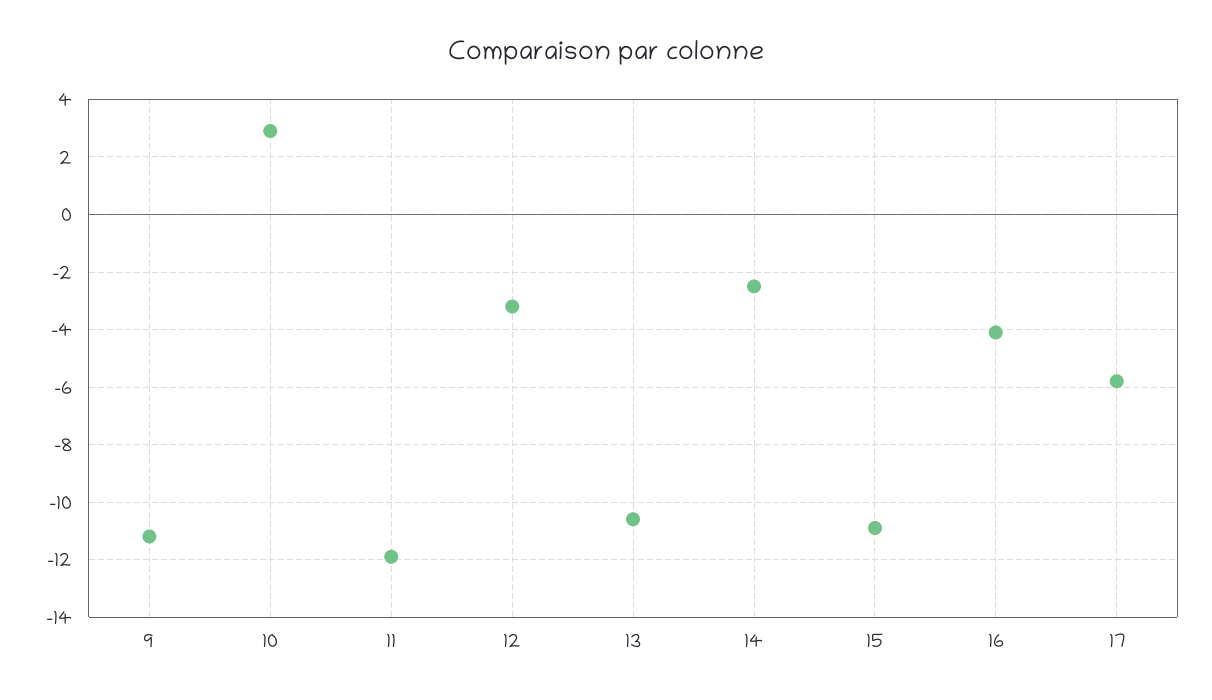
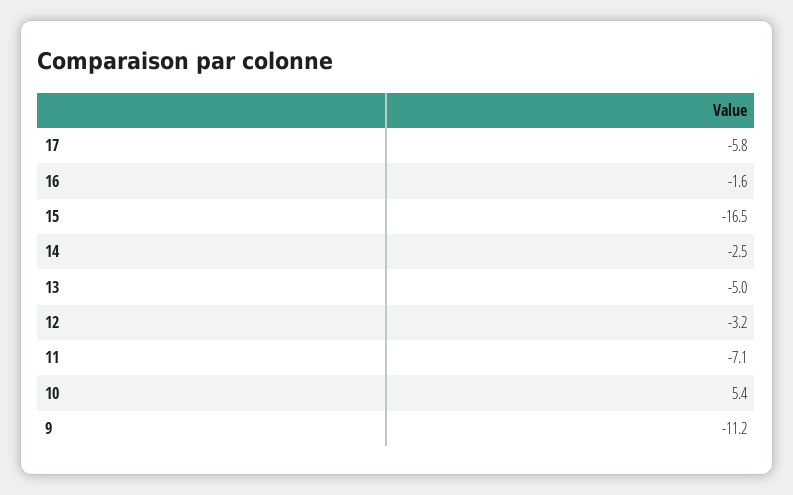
  {
    "9": -11.2,
-   "10": 3,
+   "10": 5.4,
-   "11": -12,
+   "11": -7.1,
    "12": -3.2,
-   "13": -10.5,
+   "13": -5,
    "14": -2.5,
-   "15": -11,
+   "15": -16.5,
-   "16": -4,
+   "16": -1.6,
    "17": -5.8
  }

